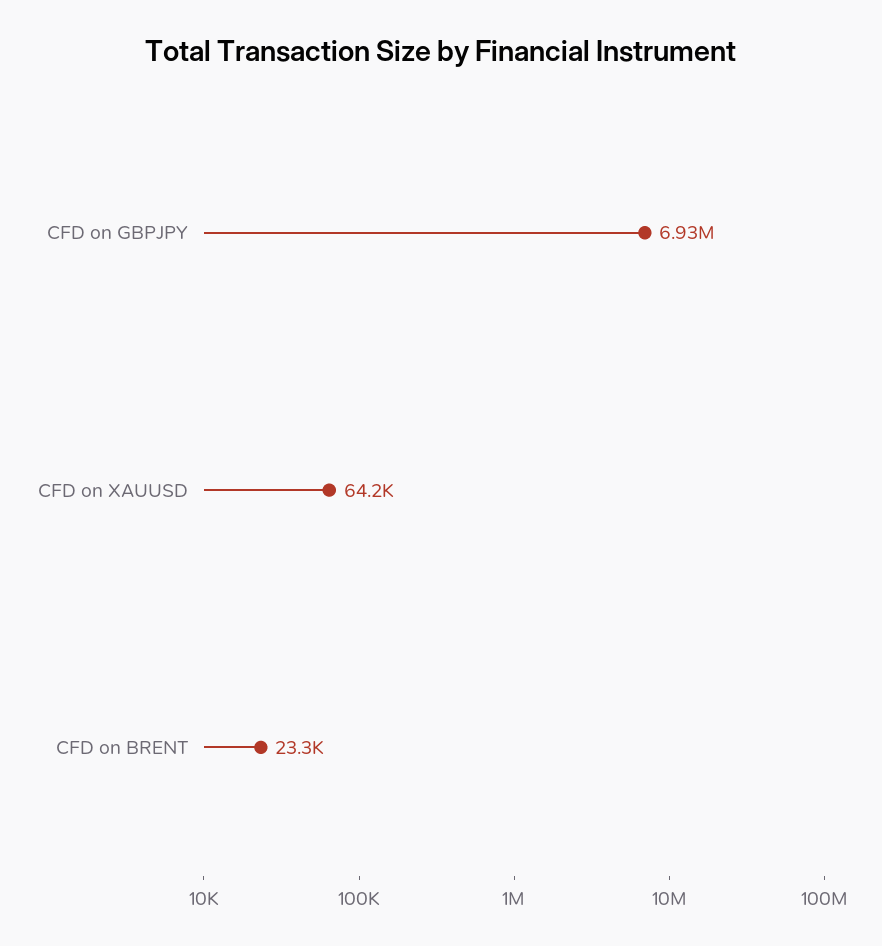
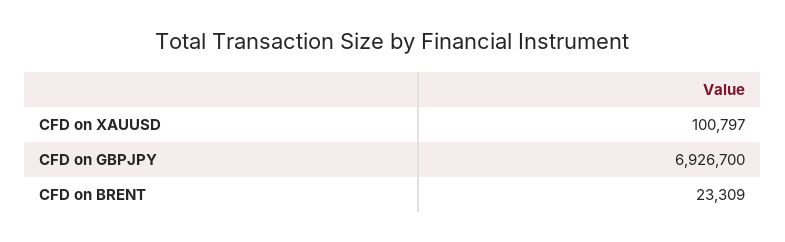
  {
    "CFD on GBPJPY": 6926700,
-   "CFD on XAUUSD": 64200,
+   "CFD on XAUUSD": 100797,
    "CFD on BRENT": 23309
  }

